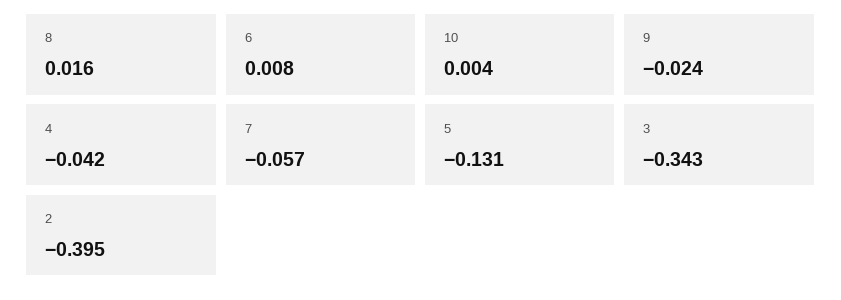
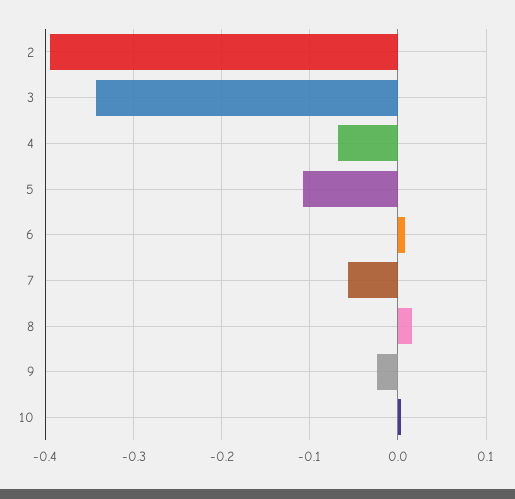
  {
    "8": 0.016,
    "6": 0.008,
    "10": 0.004,
    "9": -0.024,
-   "4": -0.042,
+   "4": -0.07,
    "7": -0.057,
-   "5": -0.131,
+   "5": -0.11,
    "3": -0.343,
    "2": -0.395
  }

